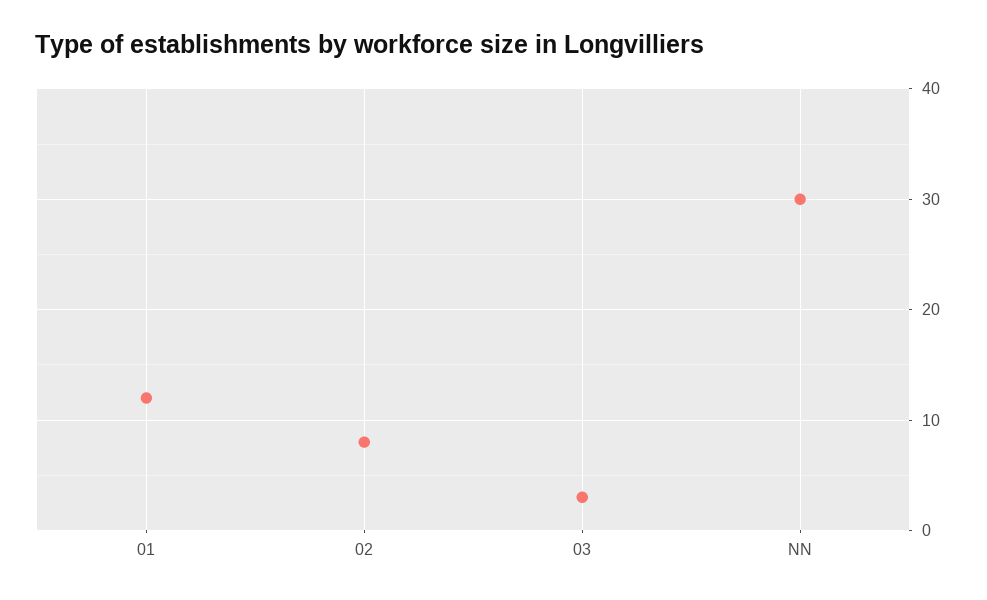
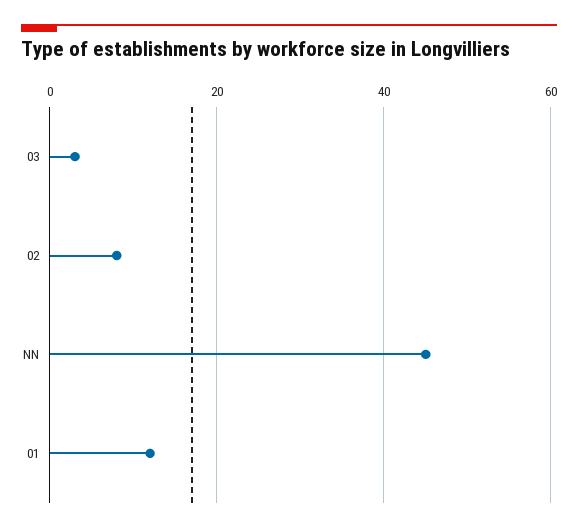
  {
    "01": 12,
    "02": 8,
    "03": 3,
-   "NN": 30
+   "NN": 45
  }

